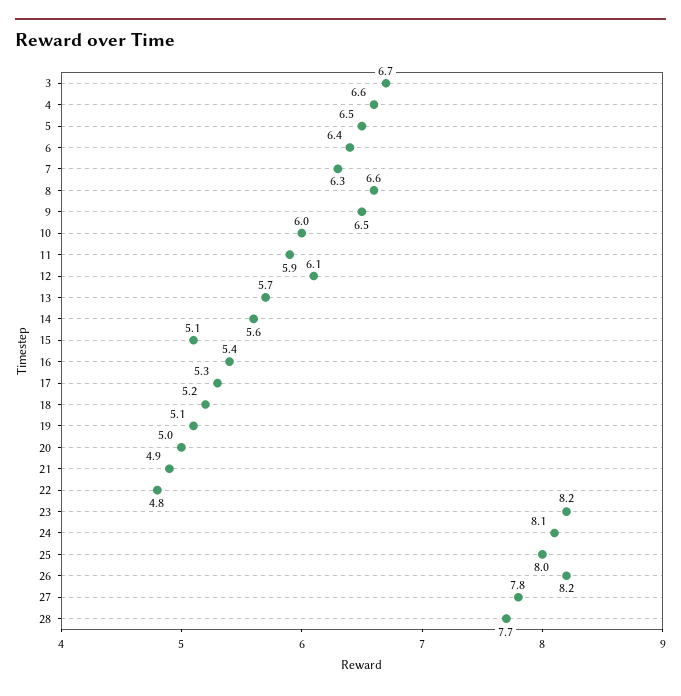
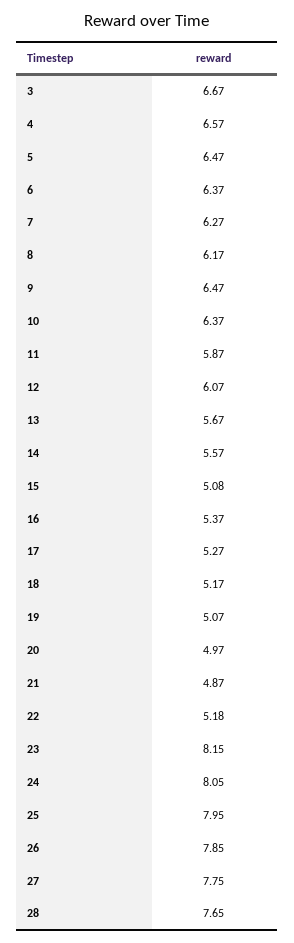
  {
    "3": 6.67,
    "4": 6.57,
    "5": 6.47,
    "6": 6.37,
    "7": 6.27,
-   "8": 6.6,
+   "8": 6.17,
    "9": 6.47,
-   "10": 6,
+   "10": 6.37,
    "11": 5.87,
    "12": 6.07,
    "13": 5.67,
    "14": 5.57,
    "15": 5.08,
    "16": 5.37,
    "17": 5.27,
    "18": 5.17,
    "19": 5.07,
    "20": 4.97,
    "21": 4.87,
-   "22": 4.8,
+   "22": 5.18,
    "23": 8.15,
    "24": 8.05,
    "25": 7.95,
-   "26": 8.2,
+   "26": 7.85,
    "27": 7.75,
    "28": 7.65
  }

